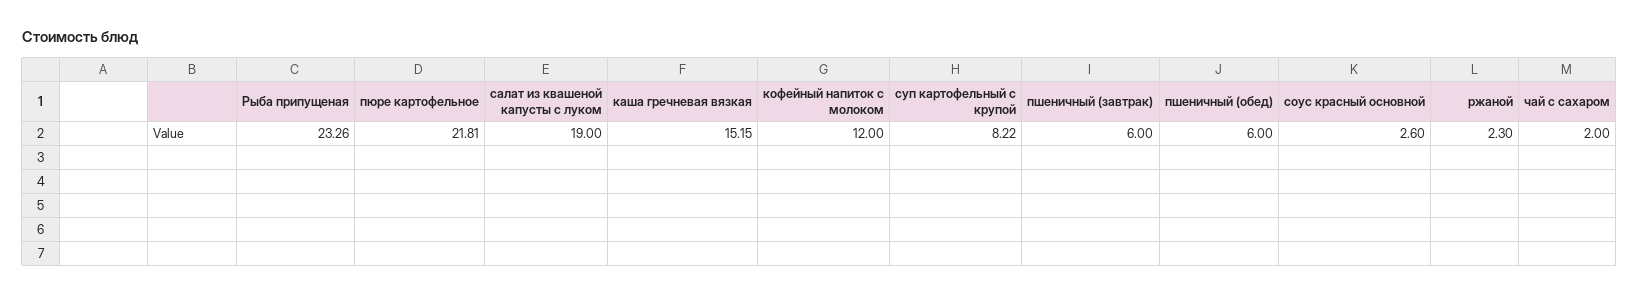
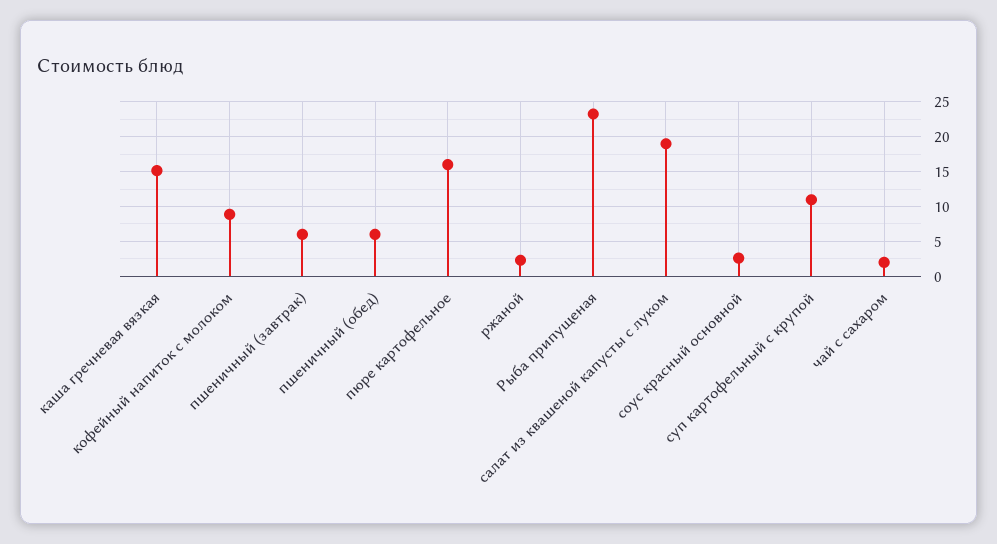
  {
    "Рыба припущеная": 23.26,
-   "пюре картофельное": 21.81,
+   "пюре картофельное": 16,
    "салат из квашеной капусты с луком": 19,
    "каша гречневая вязкая": 15.15,
-   "кофейный напиток с молоком": 12,
+   "кофейный напиток с молоком": 9,
-   "суп картофельный с крупой": 8.22,
+   "суп картофельный с крупой": 11,
    "пшеничный (завтрак)": 6,
    "пшеничный (обед)": 6,
    "соус красный основной": 2.6,
    "ржаной": 2.3,
    "чай с сахаром": 2
  }

